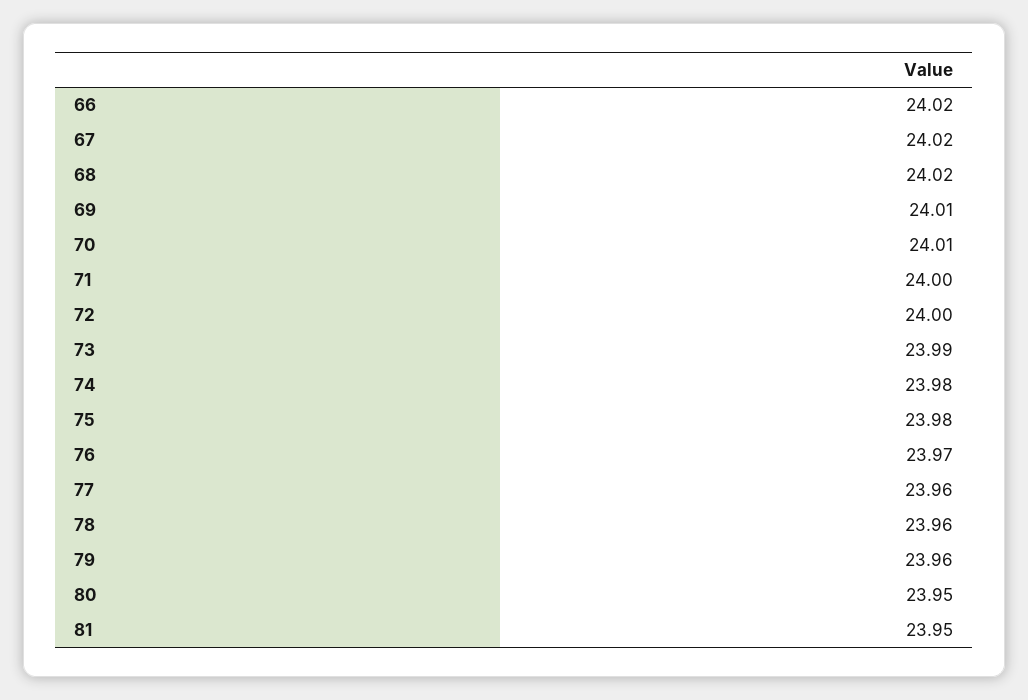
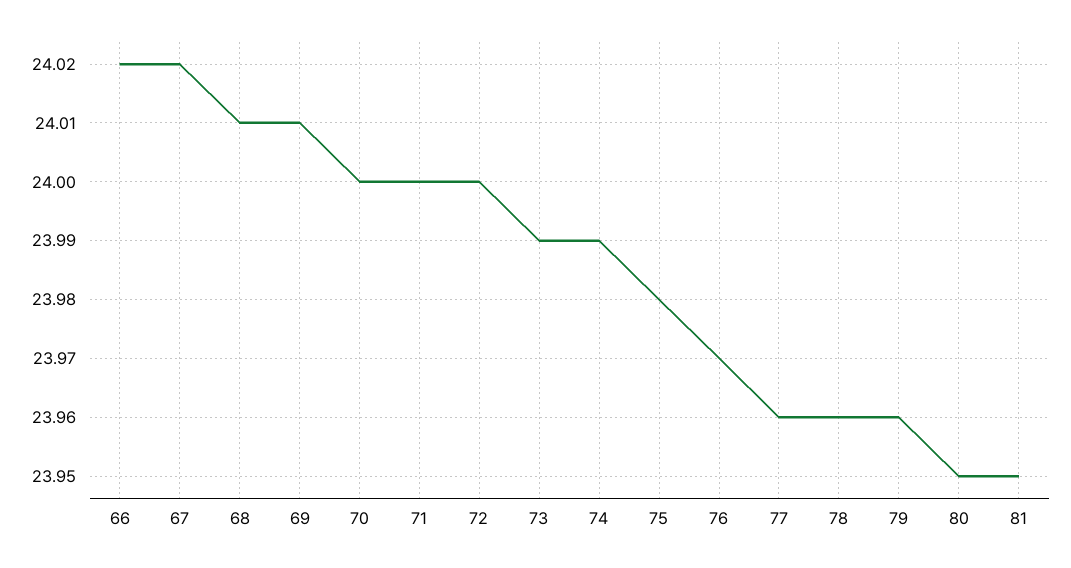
  {
    "66": 24.02,
    "67": 24.02,
-   "68": 24.02,
+   "68": 24.01,
    "69": 24.01,
-   "70": 24.01,
+   "70": 24,
    "71": 24,
    "72": 24,
    "73": 23.99,
-   "74": 23.98,
+   "74": 23.99,
    "75": 23.98,
    "76": 23.97,
    "77": 23.96,
    "78": 23.96,
    "79": 23.96,
    "80": 23.95,
    "81": 23.95
  }

